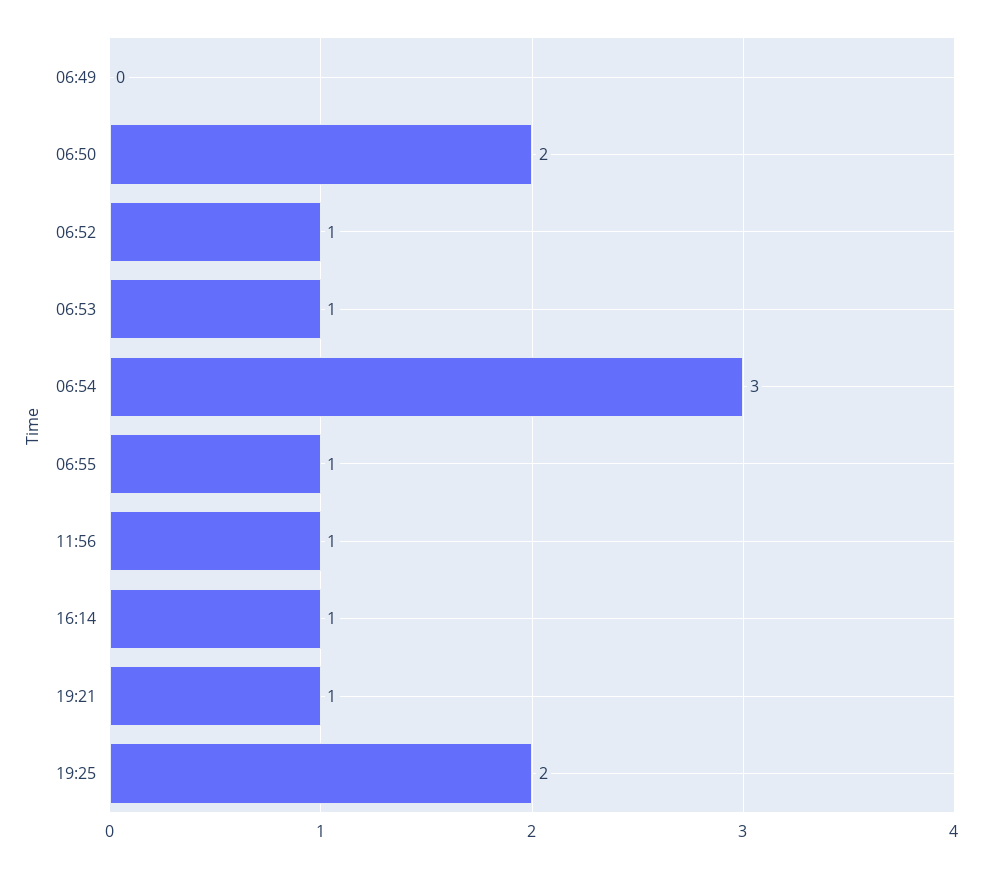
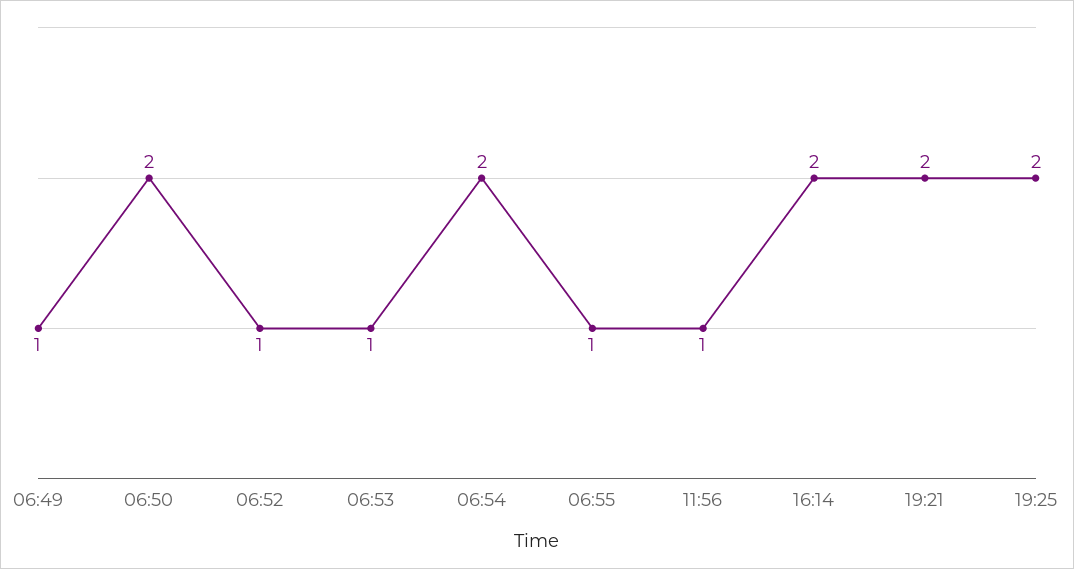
  {
-   "06:49": 0,
+   "06:49": 1,
    "06:50": 2,
    "06:52": 1,
    "06:53": 1,
-   "06:54": 3,
+   "06:54": 2,
    "06:55": 1,
    "11:56": 1,
-   "16:14": 1,
+   "16:14": 2,
-   "19:21": 1,
+   "19:21": 2,
    "19:25": 2
  }

